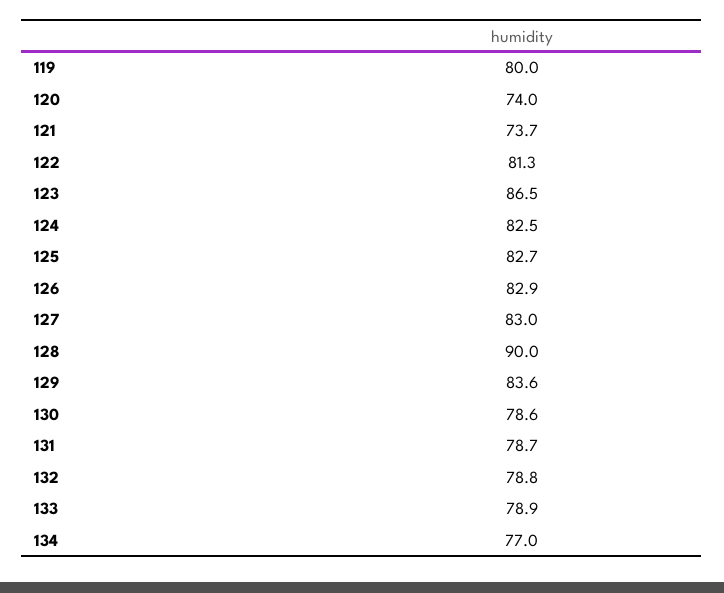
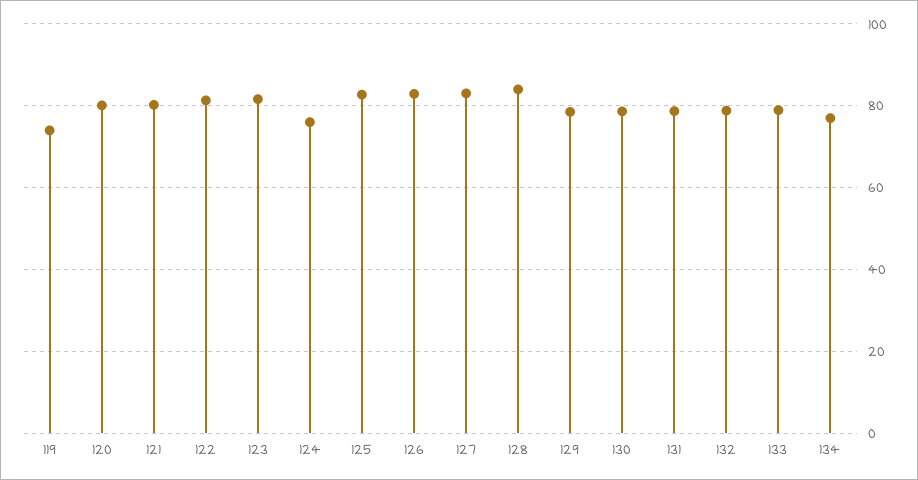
  {
-   "119": 80,
+   "119": 74,
-   "120": 74,
+   "120": 80,
-   "121": 73.7,
+   "121": 80,
    "122": 81.3,
-   "123": 86.5,
+   "123": 82,
-   "124": 82.5,
+   "124": 76,
    "125": 82.7,
    "126": 82.9,
    "127": 83,
-   "128": 90,
+   "128": 84,
-   "129": 83.6,
+   "129": 78,
    "130": 78.6,
    "131": 78.7,
    "132": 78.8,
    "133": 78.9,
    "134": 77
  }

